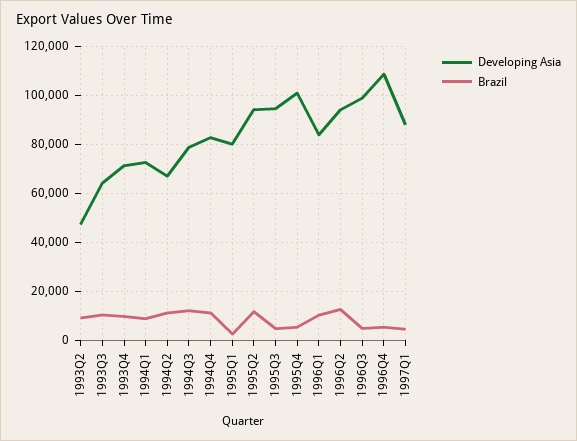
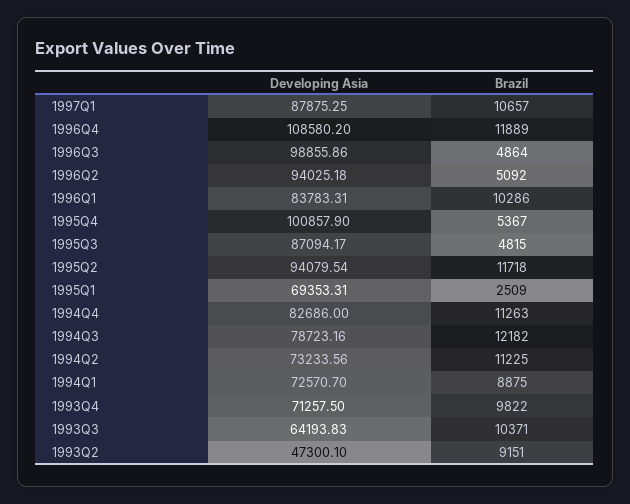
  {
    "Developing Asia": {
      "1993Q2": 47300.1,
      "1993Q3": 64193.83,
      "1993Q4": 71257.5,
      "1994Q1": 72570.7,
-     "1994Q2": 67500,
+     "1994Q2": 73233.56,
      "1994Q3": 78723.16,
      "1994Q4": 82686,
-     "1995Q1": 80000,
+     "1995Q1": 69353.31,
      "1995Q2": 94079.54,
-     "1995Q3": 95000,
+     "1995Q3": 87094.17,
      "1995Q4": 100857.9,
      "1996Q1": 83783.31,
      "1996Q2": 94025.18,
      "1996Q3": 98855.86,
      "1996Q4": 108580.2,
      "1997Q1": 87875.25
    },
    "Brazil": {
      "1993Q2": 9151,
      "1993Q3": 10371,
      "1993Q4": 9822,
      "1994Q1": 8875,
      "1994Q2": 11225,
      "1994Q3": 12182,
      "1994Q4": 11263,
      "1995Q1": 2509,
      "1995Q2": 11718,
      "1995Q3": 4815,
      "1995Q4": 5367,
      "1996Q1": 10286,
-     "1996Q2": 12500,
+     "1996Q2": 5092,
      "1996Q3": 4864,
-     "1996Q4": 5000,
+     "1996Q4": 11889,
-     "1997Q1": 5000
+     "1997Q1": 10657
    }
  }

